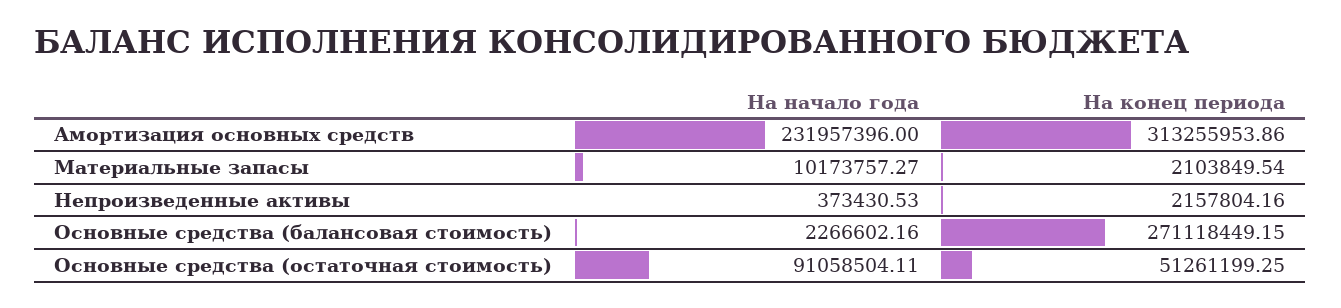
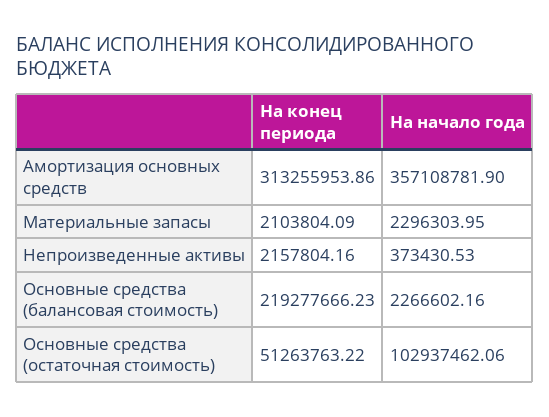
  {
    "На начало года": {
-     "Амортизация основных средств": 231957396,
+     "Амортизация основных средств": 357108781.9,
-     "Материальные запасы": 10173757.27,
+     "Материальные запасы": 2296303.95,
      "Непроизведенные активы": 373430.53,
      "Основные средства (балансовая стоимость)": 2266602.16,
-     "Основные средства (остаточная стоимость)": 91058504.11
+     "Основные средства (остаточная стоимость)": 102937462.06
    },
    "На конец периода": {
      "Амортизация основных средств": 313255953.86,
-     "Материальные запасы": 2103849.54,
+     "Материальные запасы": 2103804.09,
      "Непроизведенные активы": 2157804.16,
-     "Основные средства (балансовая стоимость)": 271118449.15,
+     "Основные средства (балансовая стоимость)": 219277666.23,
-     "Основные средства (остаточная стоимость)": 51261199.25
+     "Основные средства (остаточная стоимость)": 51263763.22
    }
  }

